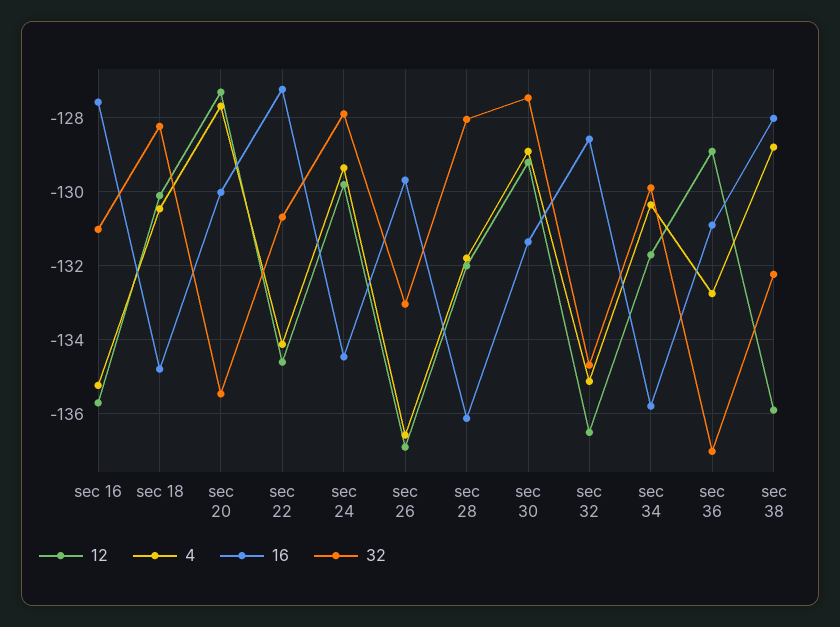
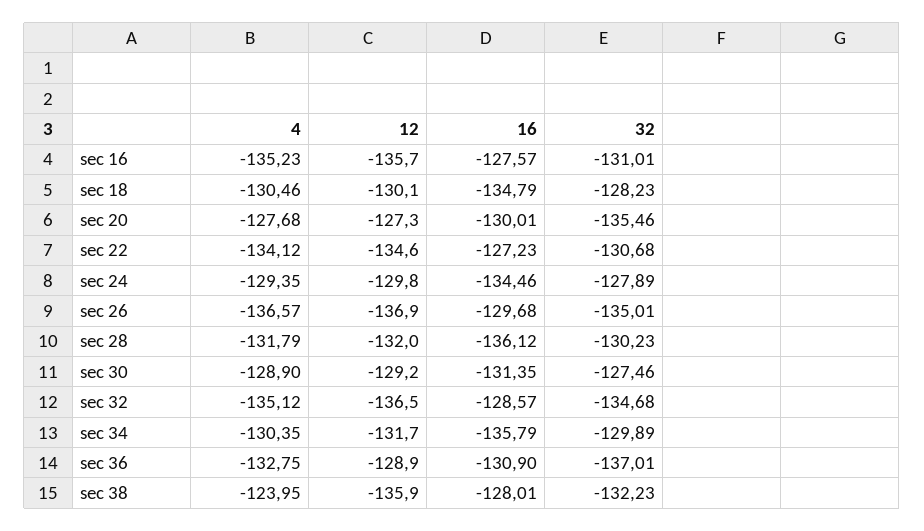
  {
    "12": {
      "sec 16": -135.7,
      "sec 18": -130.1,
      "sec 20": -127.3,
      "sec 22": -134.6,
      "sec 24": -129.8,
      "sec 26": -136.9,
      "sec 28": -132,
      "sec 30": -129.2,
      "sec 32": -136.5,
      "sec 34": -131.7,
      "sec 36": -128.9,
      "sec 38": -135.9
    },
    "4": {
      "sec 16": -135.23,
      "sec 18": -130.46,
      "sec 20": -127.68,
      "sec 22": -134.12,
      "sec 24": -129.35,
      "sec 26": -136.57,
      "sec 28": -131.79,
      "sec 30": -128.9,
      "sec 32": -135.12,
      "sec 34": -130.35,
      "sec 36": -132.75,
-     "sec 38": -128.8
+     "sec 38": -123.95
    },
    "16": {
      "sec 16": -127.57,
      "sec 18": -134.79,
      "sec 20": -130.01,
      "sec 22": -127.23,
      "sec 24": -134.46,
      "sec 26": -129.68,
      "sec 28": -136.12,
      "sec 30": -131.35,
      "sec 32": -128.57,
      "sec 34": -135.79,
      "sec 36": -130.9,
      "sec 38": -128.01
    },
    "32": {
      "sec 16": -131.01,
      "sec 18": -128.23,
      "sec 20": -135.46,
      "sec 22": -130.68,
      "sec 24": -127.89,
-     "sec 26": -133,
+     "sec 26": -135.01,
-     "sec 28": -128,
+     "sec 28": -130.23,
      "sec 30": -127.46,
      "sec 32": -134.68,
      "sec 34": -129.89,
      "sec 36": -137.01,
      "sec 38": -132.23
    }
  }

